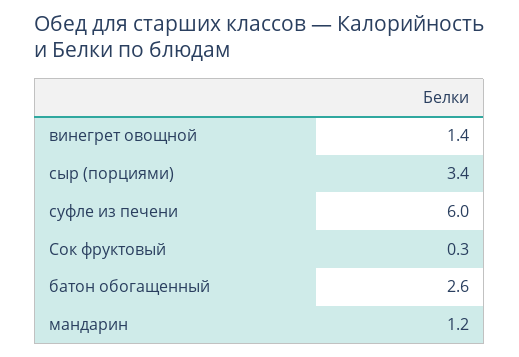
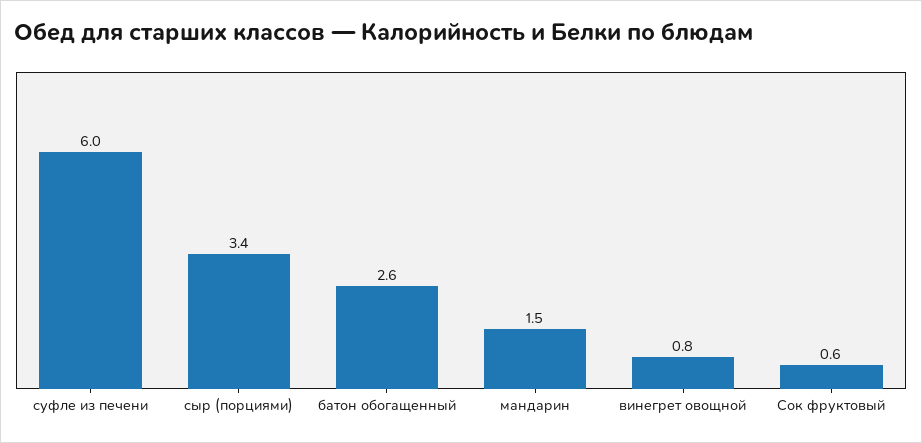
  {
-   "винегрет овощной": 1.4,
+   "винегрет овощной": 0.8,
    "сыр (порциями)": 3.4,
    "суфле из печени": 6,
-   "Сок фруктовый": 0.3,
+   "Сок фруктовый": 0.6,
    "батон обогащенный": 2.6,
-   "мандарин": 1.2
+   "мандарин": 1.5
  }

